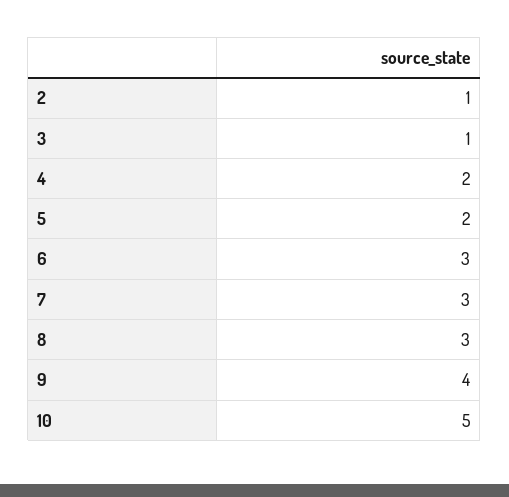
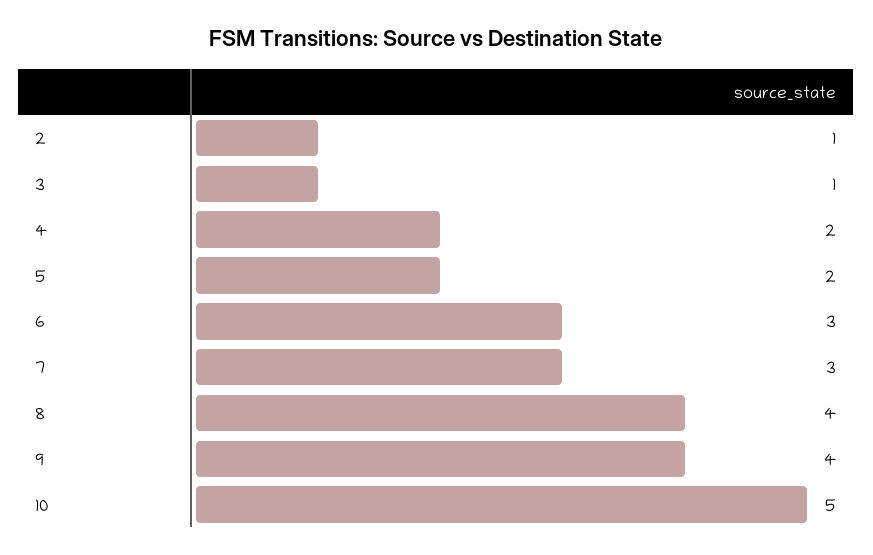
  {
    "2": 1,
    "3": 1,
    "4": 2,
    "5": 2,
    "6": 3,
    "7": 3,
-   "8": 3,
+   "8": 4,
    "9": 4,
    "10": 5
  }

